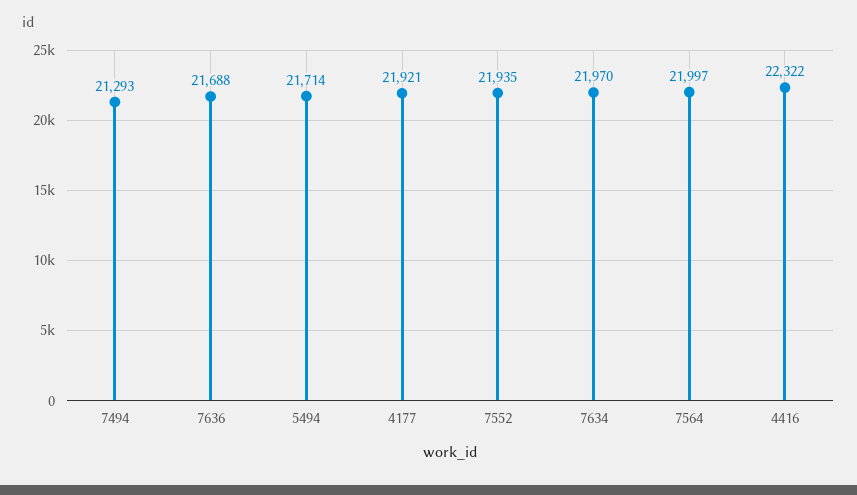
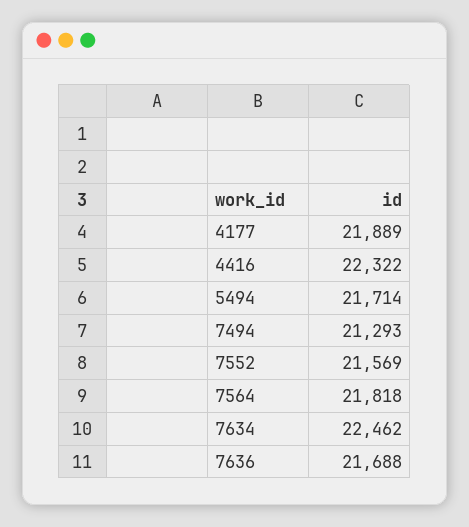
  {
    "7494": 21293,
    "7636": 21688,
    "5494": 21714,
-   "4177": 21921,
+   "4177": 21889,
-   "7552": 21935,
+   "7552": 21569,
-   "7634": 21970,
+   "7634": 22462,
-   "7564": 21997,
+   "7564": 21818,
    "4416": 22322
  }

